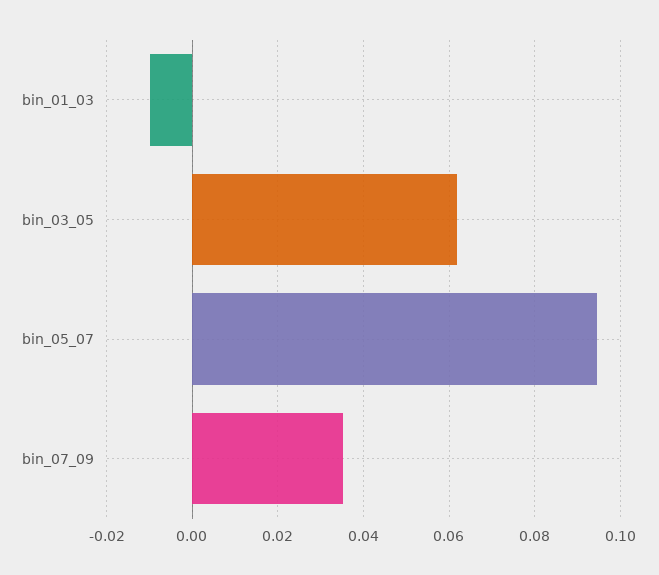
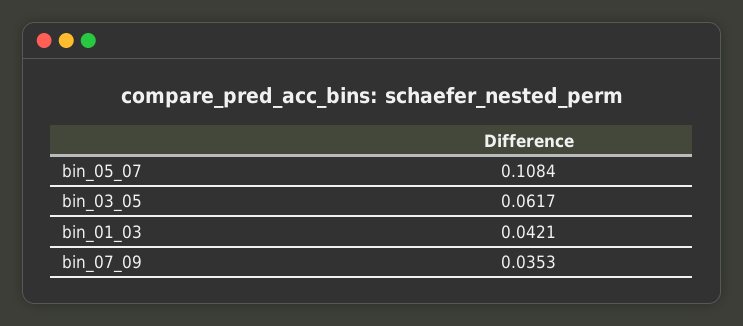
  {
-   "bin_01_03": -0.01,
+   "bin_01_03": 0.0421,
    "bin_03_05": 0.0617,
-   "bin_05_07": 0.094,
+   "bin_05_07": 0.1084,
    "bin_07_09": 0.0353
  }

